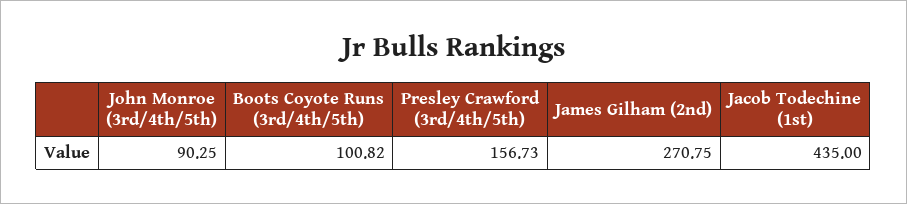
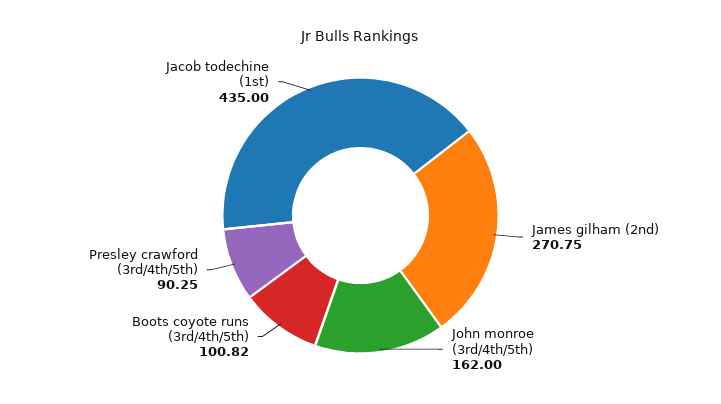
  {
-   "John Monroe (3rd/4th/5th)": 90.25,
+   "John Monroe (3rd/4th/5th)": 162,
    "Boots Coyote Runs (3rd/4th/5th)": 100.82,
-   "Presley Crawford (3rd/4th/5th)": 156.73,
+   "Presley Crawford (3rd/4th/5th)": 90.25,
    "James Gilham (2nd)": 270.75,
    "Jacob Todechine (1st)": 435
  }

